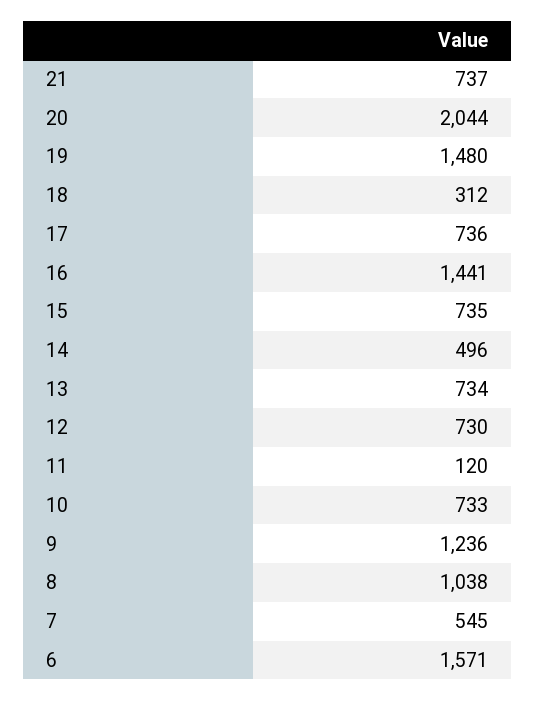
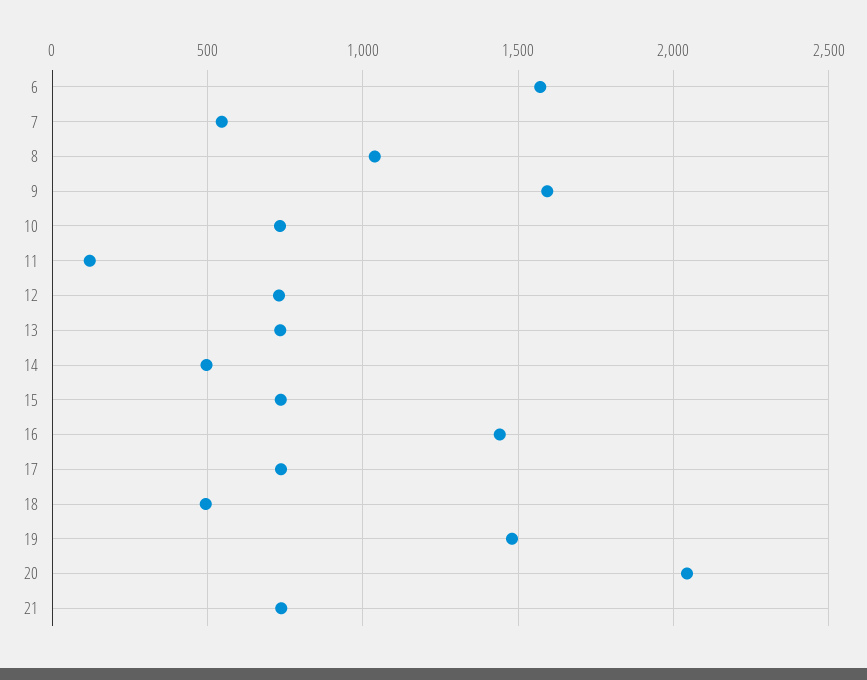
  {
    "21": 737,
    "20": 2044,
    "19": 1480,
-   "18": 312,
+   "18": 500,
    "17": 736,
    "16": 1441,
    "15": 735,
    "14": 496,
    "13": 734,
    "12": 730,
    "11": 120,
    "10": 733,
-   "9": 1236,
+   "9": 1600,
    "8": 1038,
    "7": 545,
    "6": 1571
  }

